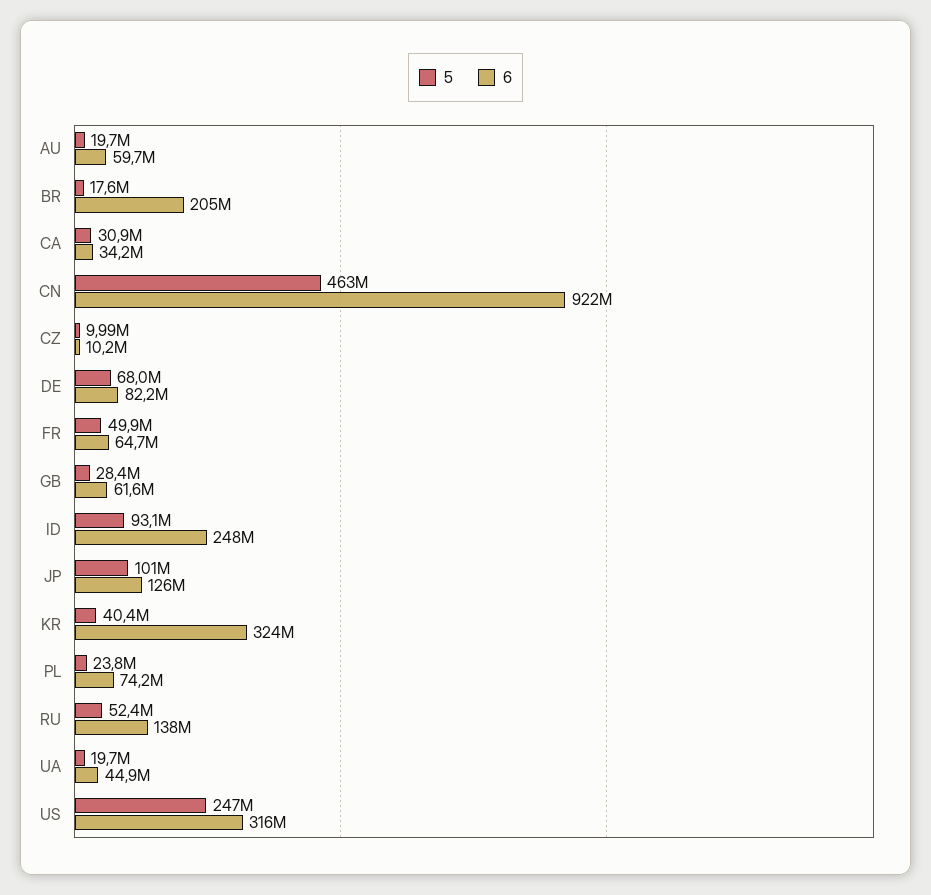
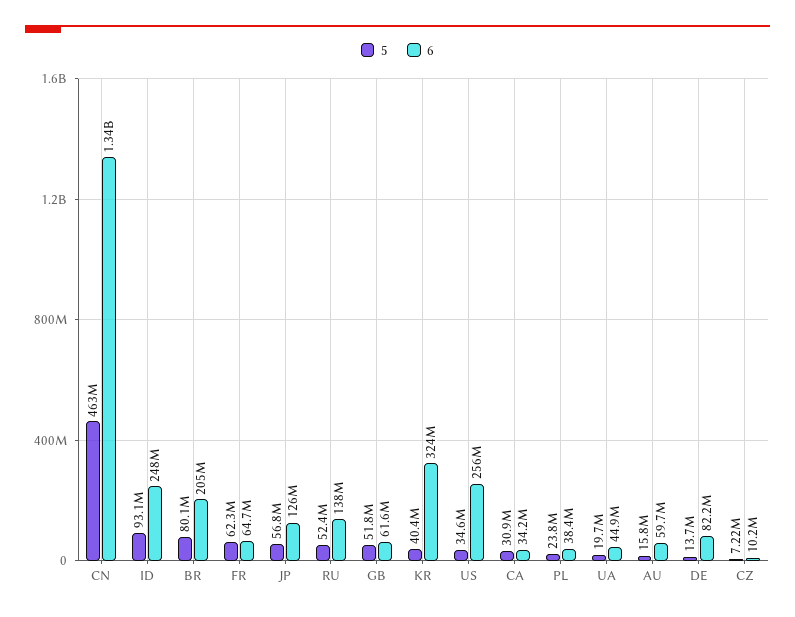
  {
    "5": {
-     "AU": 19700000,
+     "AU": 15800000,
-     "BR": 17600000,
+     "BR": 80100000,
      "CA": 30900000,
      "CN": 463000000,
-     "CZ": 9990000,
+     "CZ": 7220000,
-     "DE": 68000000,
+     "DE": 13700000,
-     "FR": 49900000,
+     "FR": 62300000,
-     "GB": 28400000,
+     "GB": 51800000,
      "ID": 93100000,
-     "JP": 101000000,
+     "JP": 56800000,
      "KR": 40400000,
      "PL": 23800000,
      "RU": 52400000,
      "UA": 19700000,
-     "US": 247000000
+     "US": 34600000
    },
    "6": {
      "AU": 59700000,
      "BR": 205000000,
      "CA": 34200000,
-     "CN": 922000000,
+     "CN": 1340000000,
      "CZ": 10200000,
      "DE": 82200000,
      "FR": 64700000,
      "GB": 61600000,
      "ID": 248000000,
      "JP": 126000000,
      "KR": 324000000,
-     "PL": 74200000,
+     "PL": 38400000,
      "RU": 138000000,
      "UA": 44900000,
-     "US": 316000000
+     "US": 256000000
    }
  }

